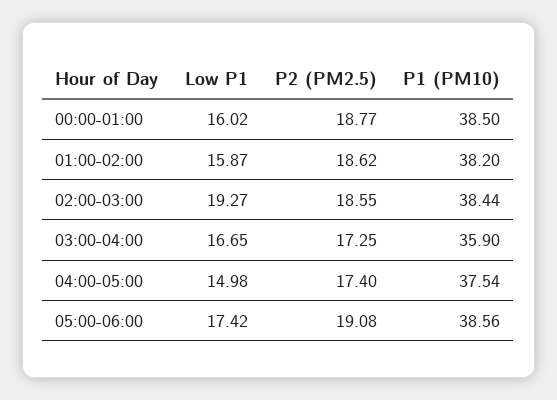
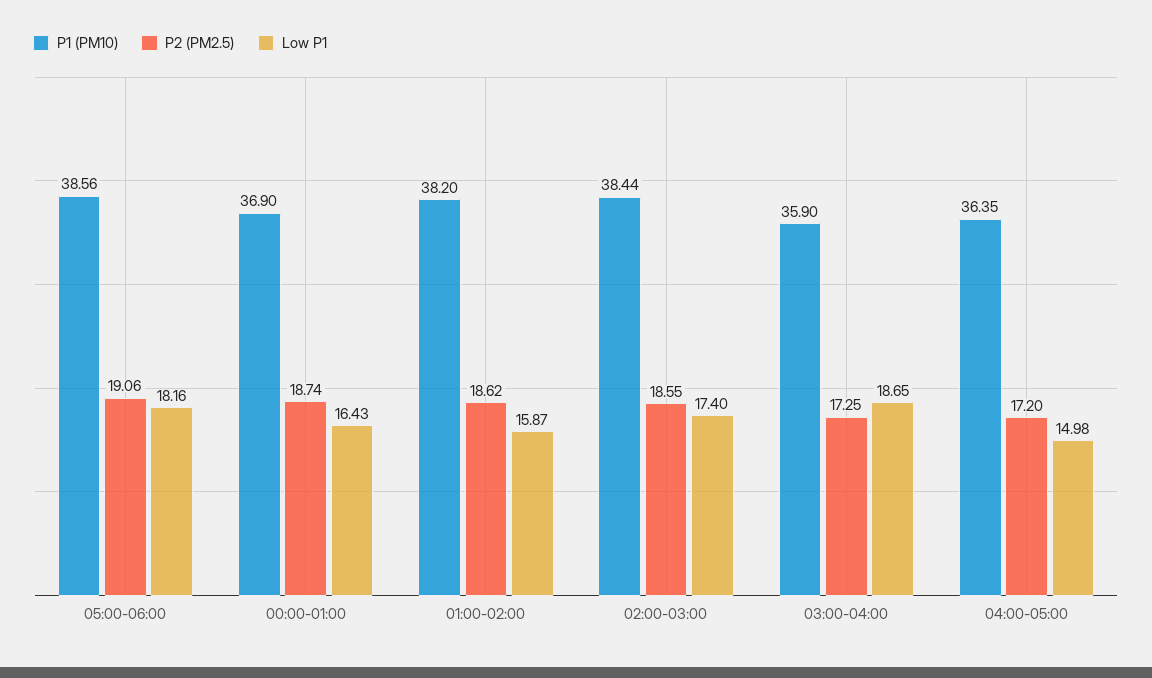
  {
    "Low P1": {
-     "00:00-01:00": 16.02,
+     "00:00-01:00": 16.43,
      "01:00-02:00": 15.87,
-     "02:00-03:00": 19.27,
+     "02:00-03:00": 17.4,
-     "03:00-04:00": 16.65,
+     "03:00-04:00": 18.65,
      "04:00-05:00": 14.98,
-     "05:00-06:00": 17.42
+     "05:00-06:00": 18.16
    },
    "P2 (PM2.5)": {
-     "00:00-01:00": 18.77,
+     "00:00-01:00": 18.74,
      "01:00-02:00": 18.62,
      "02:00-03:00": 18.55,
      "03:00-04:00": 17.25,
-     "04:00-05:00": 17.4,
+     "04:00-05:00": 17.2,
-     "05:00-06:00": 19.08
+     "05:00-06:00": 19.06
    },
    "P1 (PM10)": {
-     "00:00-01:00": 38.5,
+     "00:00-01:00": 36.9,
      "01:00-02:00": 38.2,
      "02:00-03:00": 38.44,
      "03:00-04:00": 35.9,
-     "04:00-05:00": 37.54,
+     "04:00-05:00": 36.35,
      "05:00-06:00": 38.56
    }
  }

